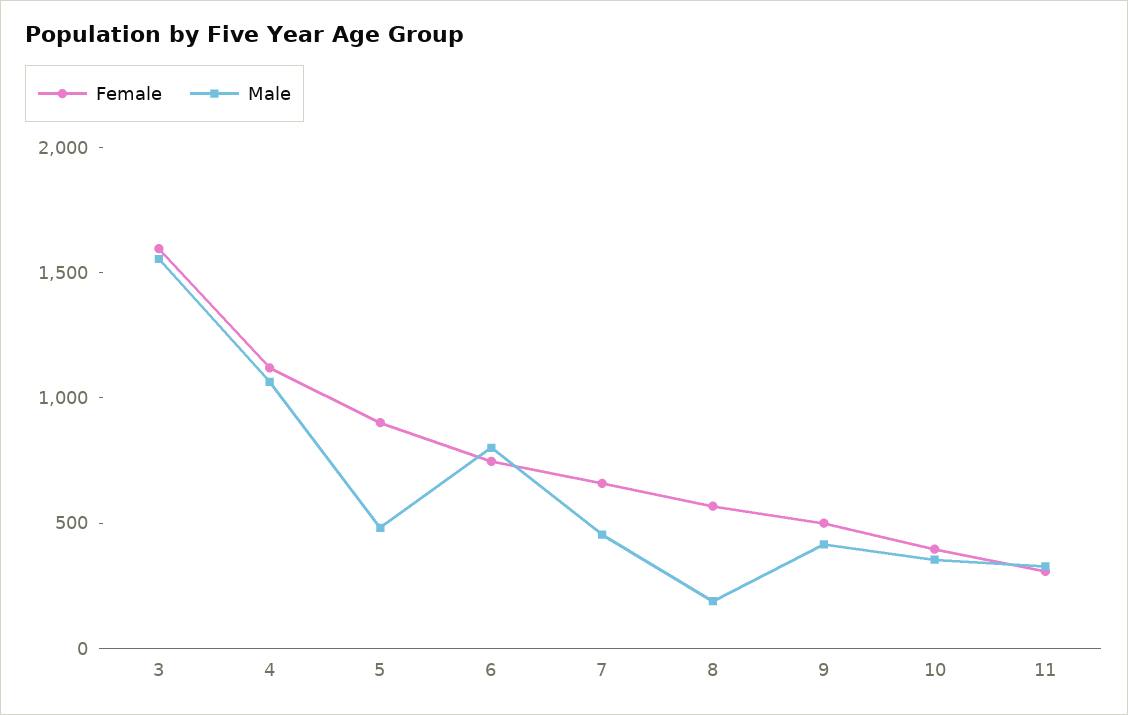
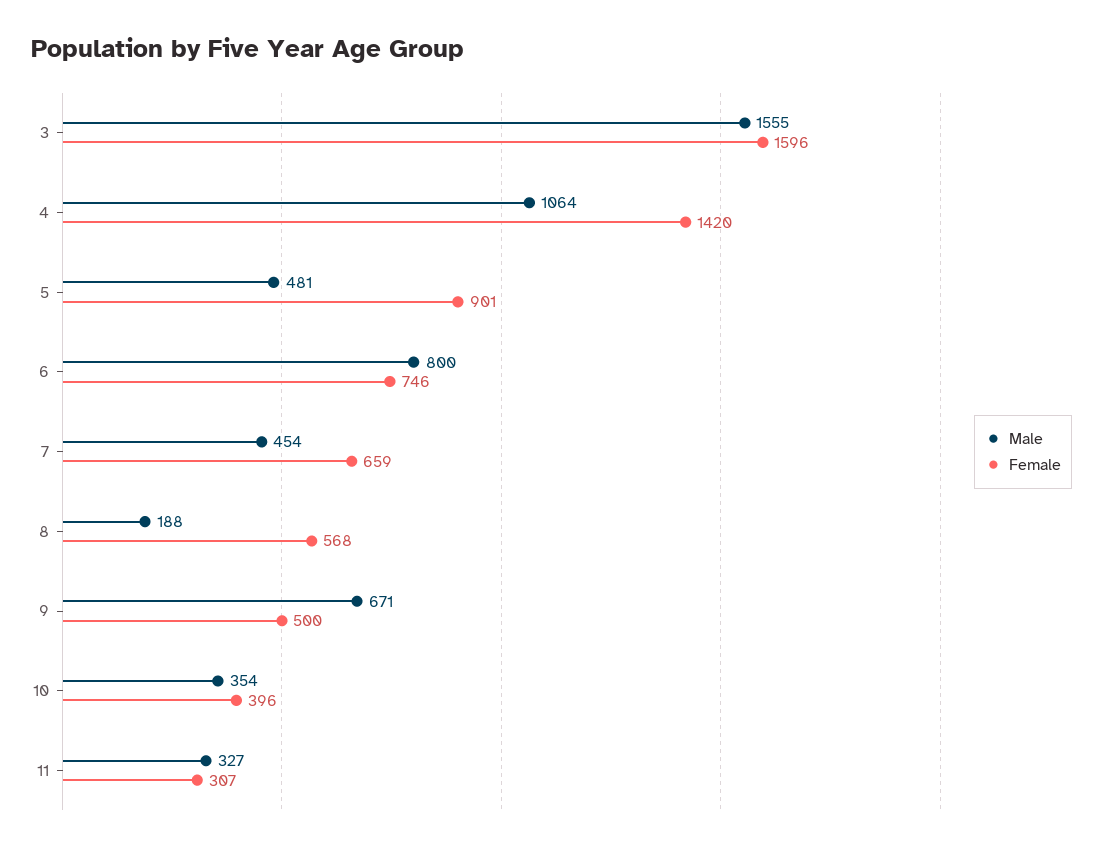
  {
    "Female": {
      "3": 1596,
-     "4": 1100,
+     "4": 1420,
      "5": 901,
      "6": 746,
      "7": 659,
      "8": 568,
      "9": 500,
      "10": 396,
      "11": 307
    },
    "Male": {
      "3": 1555,
      "4": 1064,
      "5": 481,
      "6": 800,
      "7": 454,
      "8": 188,
-     "9": 400,
+     "9": 671,
      "10": 354,
      "11": 327
    }
  }

